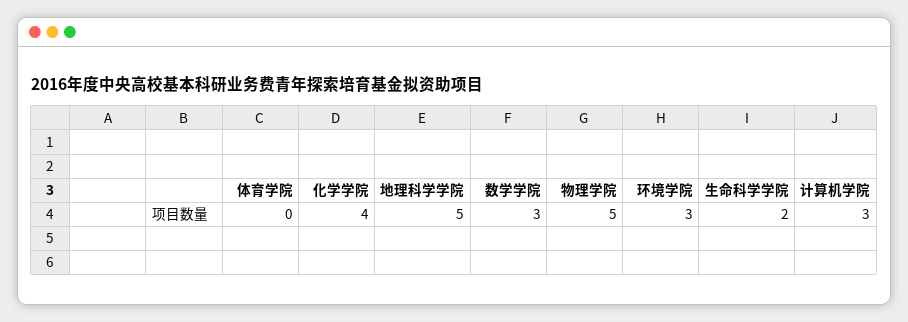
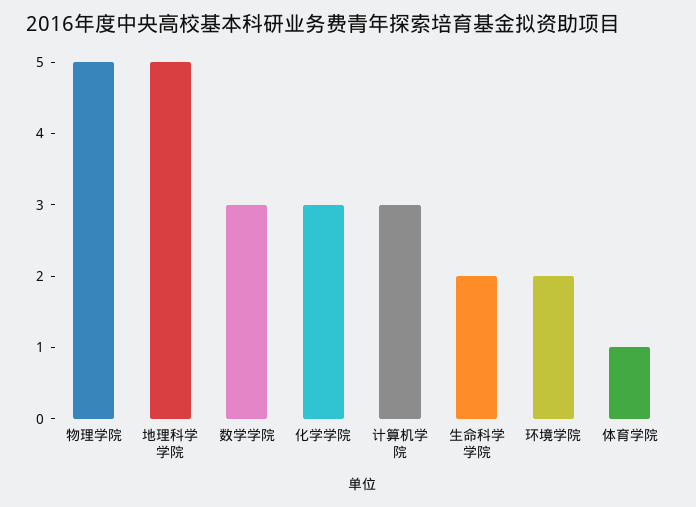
  {
-   "体育学院": 0,
+   "体育学院": 1,
-   "化学学院": 4,
+   "化学学院": 3,
    "地理科学学院": 5,
    "数学学院": 3,
    "物理学院": 5,
-   "环境学院": 3,
+   "环境学院": 2,
    "生命科学学院": 2,
    "计算机学院": 3
  }

